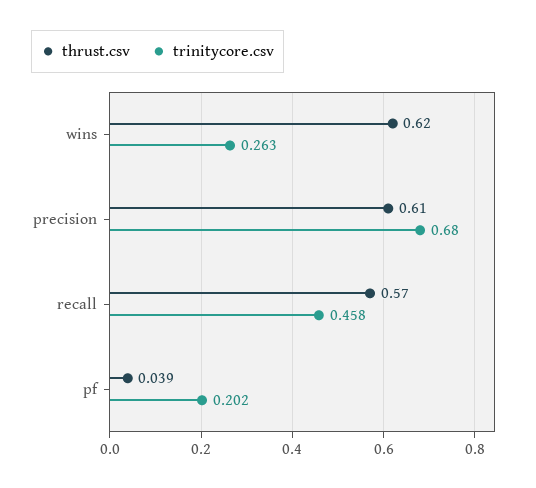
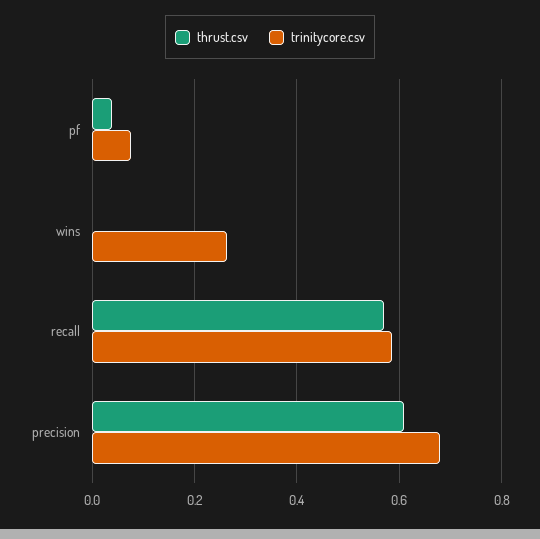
  {
    "thrust.csv": {
-     "wins": 0.62,
+     "wins": 0,
      "precision": 0.61,
      "recall": 0.57,
      "pf": 0.039
    },
    "trinitycore.csv": {
      "wins": 0.263,
      "precision": 0.68,
-     "recall": 0.458,
+     "recall": 0.58,
-     "pf": 0.202
+     "pf": 0.08
    }
  }

